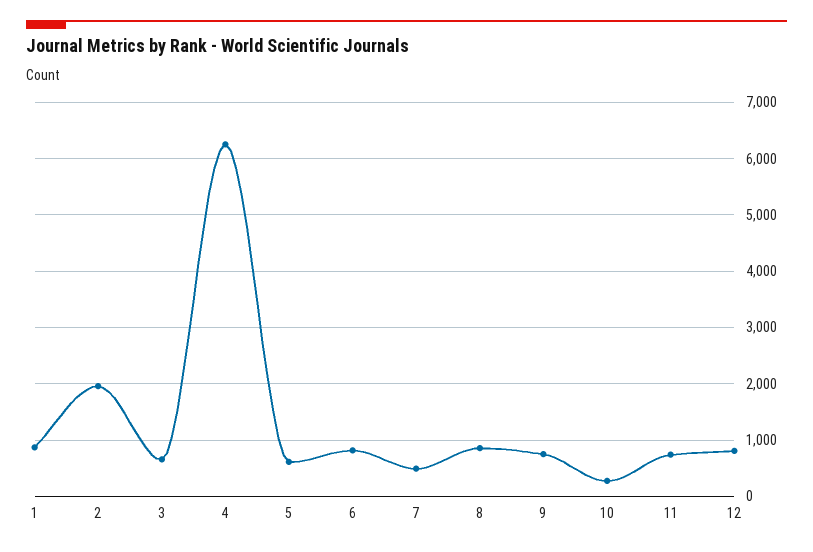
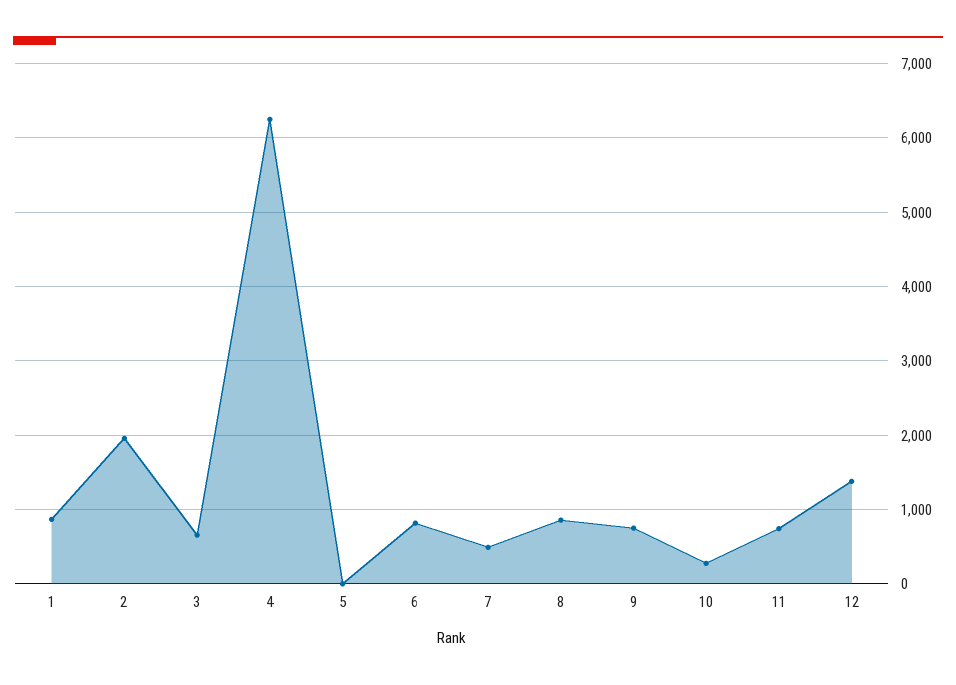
  {
    "1": 900,
    "2": 2000,
    "3": 700,
    "4": 6300,
-   "5": 600,
+   "5": 0,
    "6": 800,
    "7": 500,
    "8": 900,
    "9": 800,
    "10": 300,
    "11": 700,
-   "12": 800
+   "12": 1400
  }

